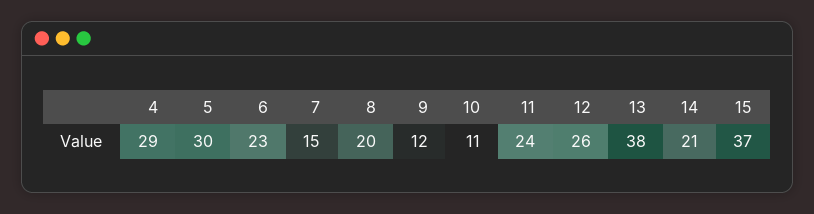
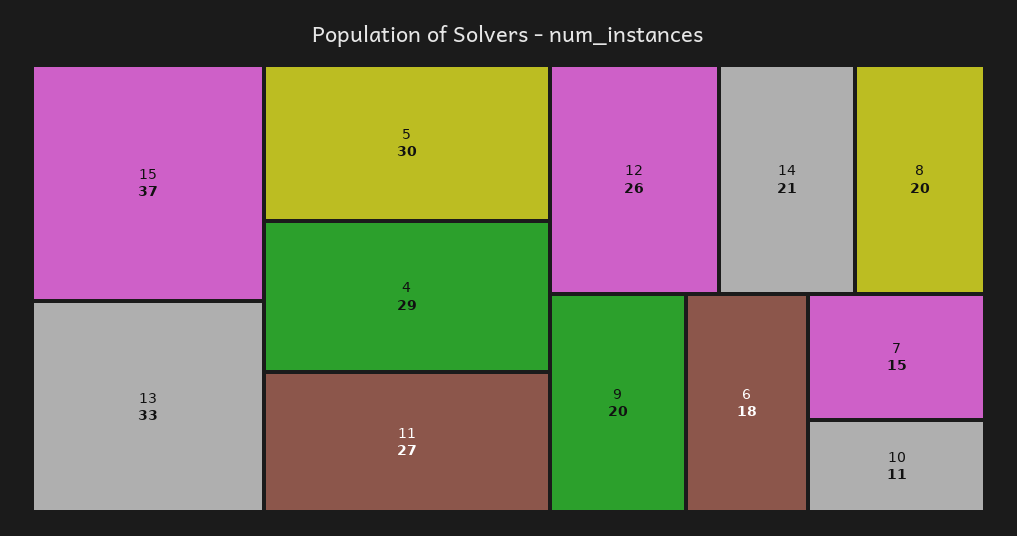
  {
    "4": 29,
    "5": 30,
-   "6": 23,
+   "6": 18,
    "7": 15,
    "8": 20,
-   "9": 12,
+   "9": 20,
    "10": 11,
-   "11": 24,
+   "11": 27,
    "12": 26,
-   "13": 38,
+   "13": 33,
    "14": 21,
    "15": 37
  }

